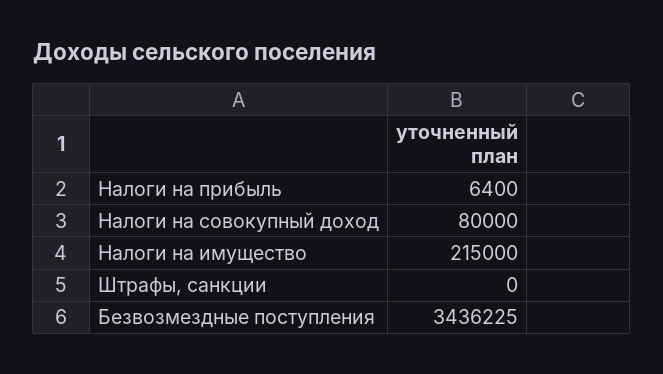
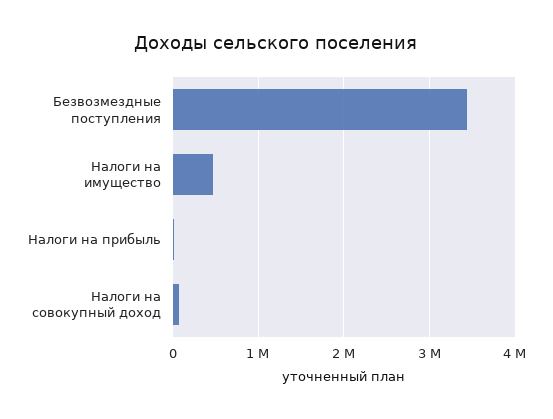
  {
    "Налоги на прибыль": 6400,
    "Налоги на совокупный доход": 80000,
-   "Налоги на имущество": 215000,
+   "Налоги на имущество": 500000,
-   "Штрафы, санкции": 0,
    "Безвозмездные поступления": 3436225
  }

